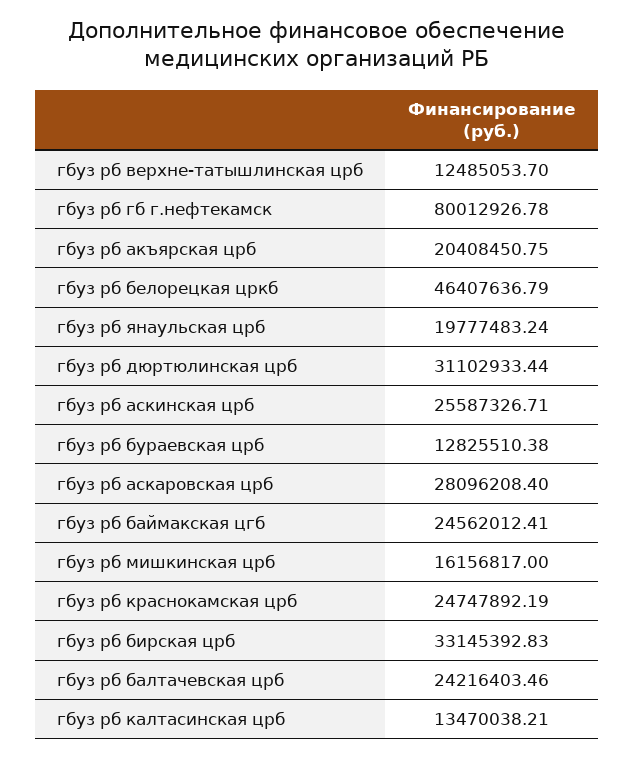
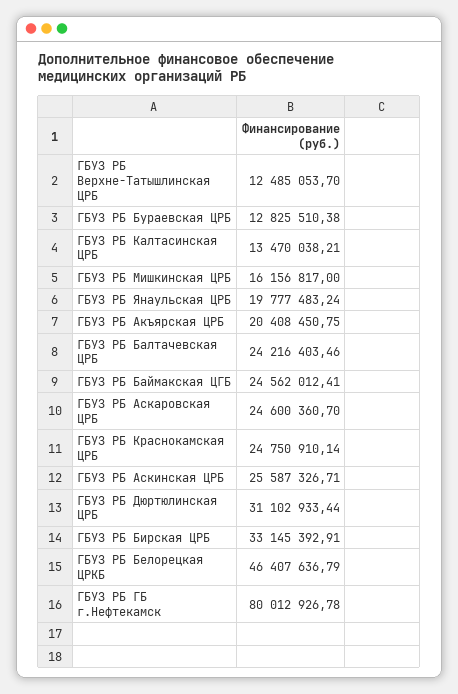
  {
    "гбуз рб верхне-татышлинская црб": 12485053.7,
    "гбуз рб гб г.нефтекамск": 80012926.78,
    "гбуз рб акъярская црб": 20408450.75,
    "гбуз рб белорецкая цркб": 46407636.79,
    "гбуз рб янаульская црб": 19777483.24,
    "гбуз рб дюртюлинская црб": 31102933.44,
    "гбуз рб аскинская црб": 25587326.71,
    "гбуз рб бураевская црб": 12825510.38,
-   "гбуз рб аскаровская црб": 28096208.4,
+   "гбуз рб аскаровская црб": 24600360.7,
    "гбуз рб баймакская цгб": 24562012.41,
    "гбуз рб мишкинская црб": 16156817,
-   "гбуз рб краснокамская црб": 24747892.19,
+   "гбуз рб краснокамская црб": 24750910.14,
-   "гбуз рб бирская црб": 33145392.83,
+   "гбуз рб бирская црб": 33145392.91,
    "гбуз рб балтачевская црб": 24216403.46,
    "гбуз рб калтасинская црб": 13470038.21
  }

